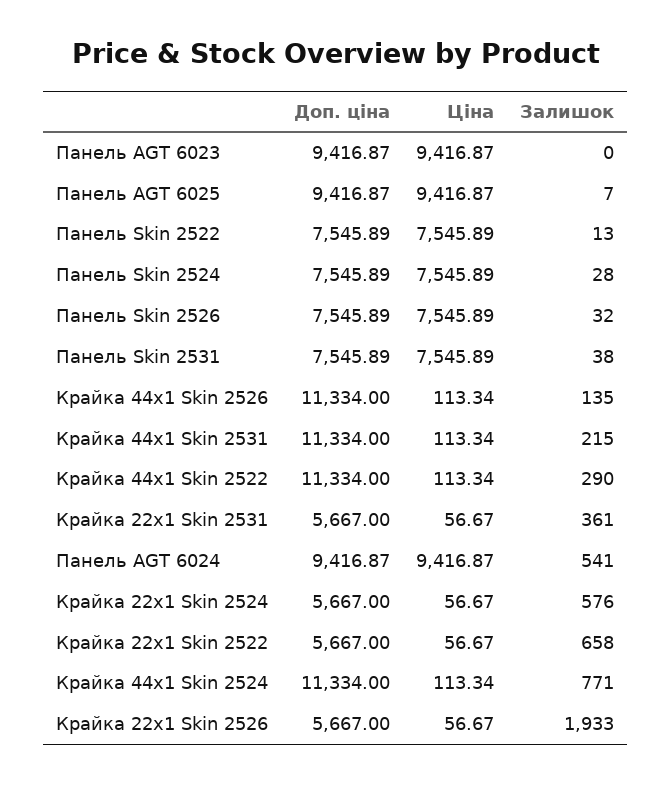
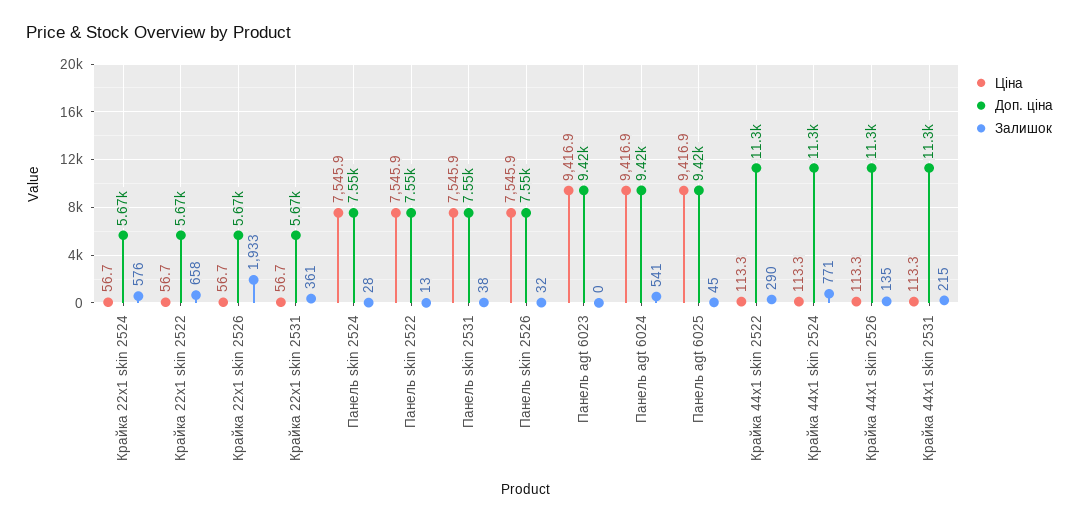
  {
    "Доп. ціна": {
      "Панель AGT 6023": 9416.87,
      "Панель AGT 6025": 9416.87,
      "Панель Skin 2522": 7545.89,
      "Панель Skin 2524": 7545.89,
      "Панель Skin 2526": 7545.89,
      "Панель Skin 2531": 7545.89,
      "Крайка 44x1 Skin 2526": 11334,
      "Крайка 44x1 Skin 2531": 11334,
      "Крайка 44x1 Skin 2522": 11334,
      "Крайка 22x1 Skin 2531": 5667,
      "Панель AGT 6024": 9416.87,
      "Крайка 22x1 Skin 2524": 5667,
      "Крайка 22x1 Skin 2522": 5667,
      "Крайка 44x1 Skin 2524": 11334,
      "Крайка 22x1 Skin 2526": 5667
    },
    "Ціна": {
      "Панель AGT 6023": 9416.87,
      "Панель AGT 6025": 9416.87,
      "Панель Skin 2522": 7545.89,
      "Панель Skin 2524": 7545.89,
      "Панель Skin 2526": 7545.89,
      "Панель Skin 2531": 7545.89,
      "Крайка 44x1 Skin 2526": 113.34,
      "Крайка 44x1 Skin 2531": 113.34,
      "Крайка 44x1 Skin 2522": 113.34,
      "Крайка 22x1 Skin 2531": 56.67,
      "Панель AGT 6024": 9416.87,
      "Крайка 22x1 Skin 2524": 56.67,
      "Крайка 22x1 Skin 2522": 56.67,
      "Крайка 44x1 Skin 2524": 113.34,
      "Крайка 22x1 Skin 2526": 56.67
    },
    "Залишок": {
      "Панель AGT 6023": 0,
-     "Панель AGT 6025": 7,
+     "Панель AGT 6025": 45,
      "Панель Skin 2522": 13,
      "Панель Skin 2524": 28,
      "Панель Skin 2526": 32,
      "Панель Skin 2531": 38,
      "Крайка 44x1 Skin 2526": 135,
      "Крайка 44x1 Skin 2531": 215,
      "Крайка 44x1 Skin 2522": 290,
      "Крайка 22x1 Skin 2531": 361,
      "Панель AGT 6024": 541,
      "Крайка 22x1 Skin 2524": 576,
      "Крайка 22x1 Skin 2522": 658,
      "Крайка 44x1 Skin 2524": 771,
      "Крайка 22x1 Skin 2526": 1933
    }
  }

